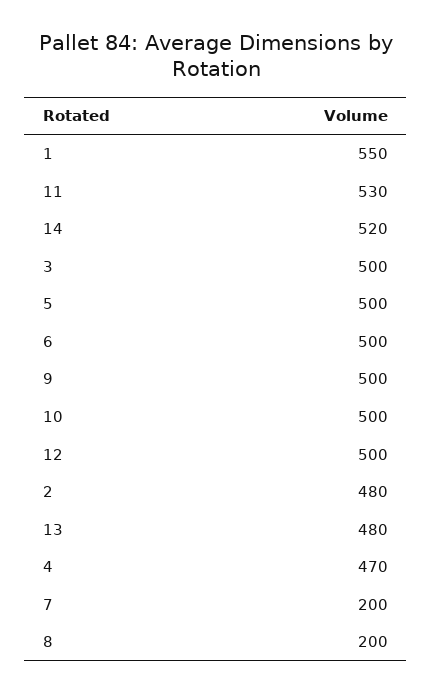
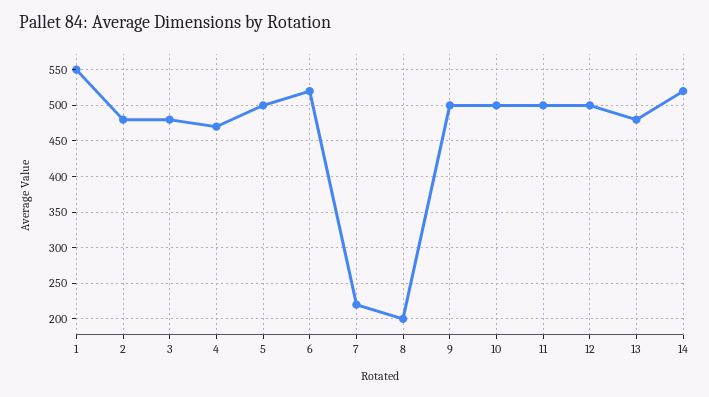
  {
    "1": 550,
-   "11": 530,
+   "11": 500,
    "14": 520,
-   "3": 500,
+   "3": 480,
    "5": 500,
-   "6": 500,
+   "6": 520,
    "9": 500,
    "10": 500,
    "12": 500,
    "2": 480,
    "13": 480,
    "4": 470,
-   "7": 200,
+   "7": 220,
    "8": 200
  }

